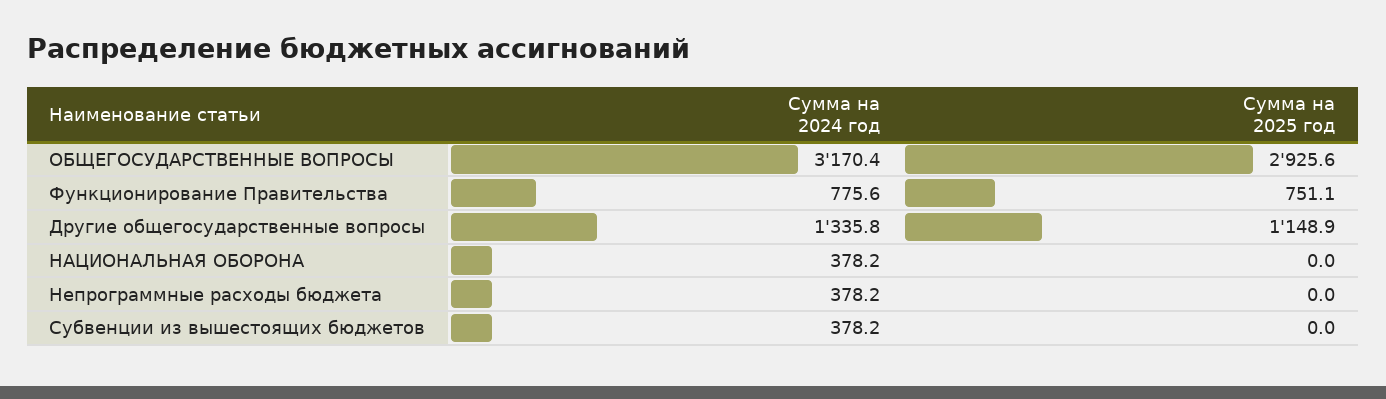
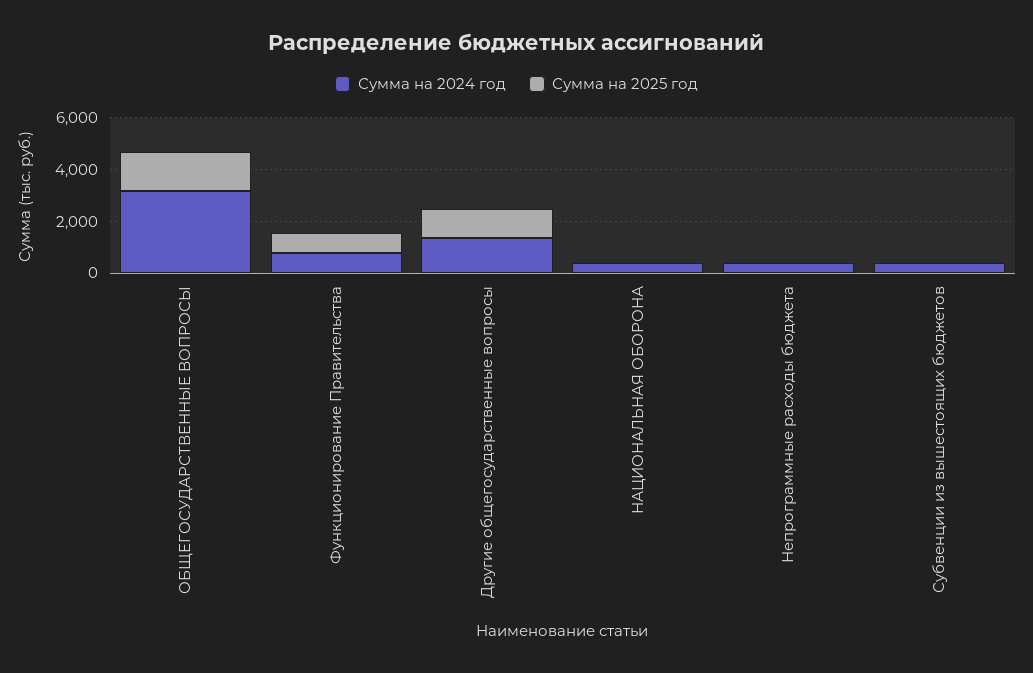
  {
    "Сумма на 2024 год": {
      "ОБЩЕГОСУДАРСТВЕННЫЕ ВОПРОСЫ": 3170.4,
      "Функционирование Правительства": 775.6,
      "Другие общегосударственные вопросы": 1335.8,
      "НАЦИОНАЛЬНАЯ ОБОРОНА": 378.2,
      "Непрограммные расходы бюджета": 378.2,
      "Субвенции из вышестоящих бюджетов": 378.2
    },
    "Сумма на 2025 год": {
-     "ОБЩЕГОСУДАРСТВЕННЫЕ ВОПРОСЫ": 2925.6,
+     "ОБЩЕГОСУДАРСТВЕННЫЕ ВОПРОСЫ": 1500,
      "Функционирование Правительства": 751.1,
      "Другие общегосударственные вопросы": 1148.9,
      "НАЦИОНАЛЬНАЯ ОБОРОНА": 0,
      "Непрограммные расходы бюджета": 0,
      "Субвенции из вышестоящих бюджетов": 0
    }
  }

